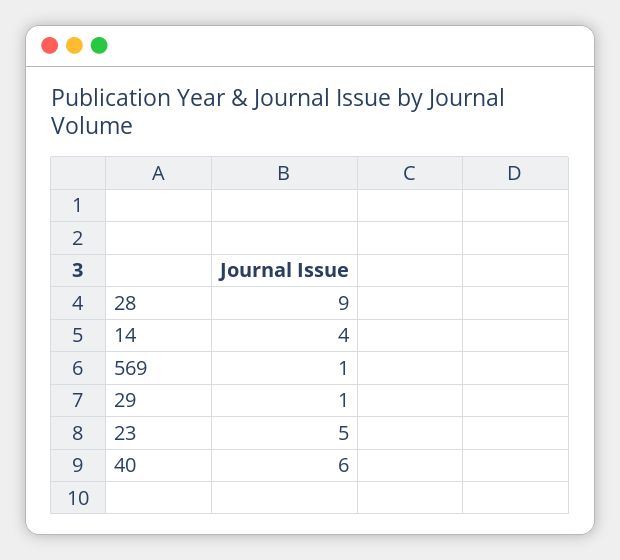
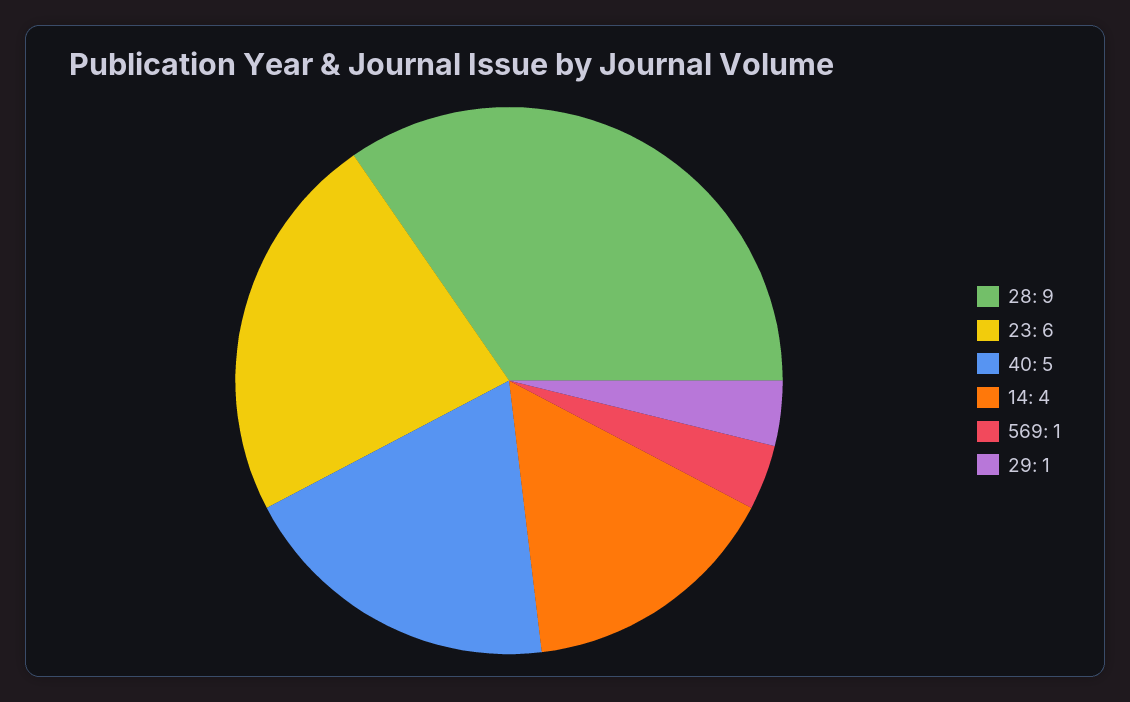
  {
    "28": 9,
    "14": 4,
    "569": 1,
    "29": 1,
-   "23": 5,
+   "23": 6,
-   "40": 6
+   "40": 5
  }

